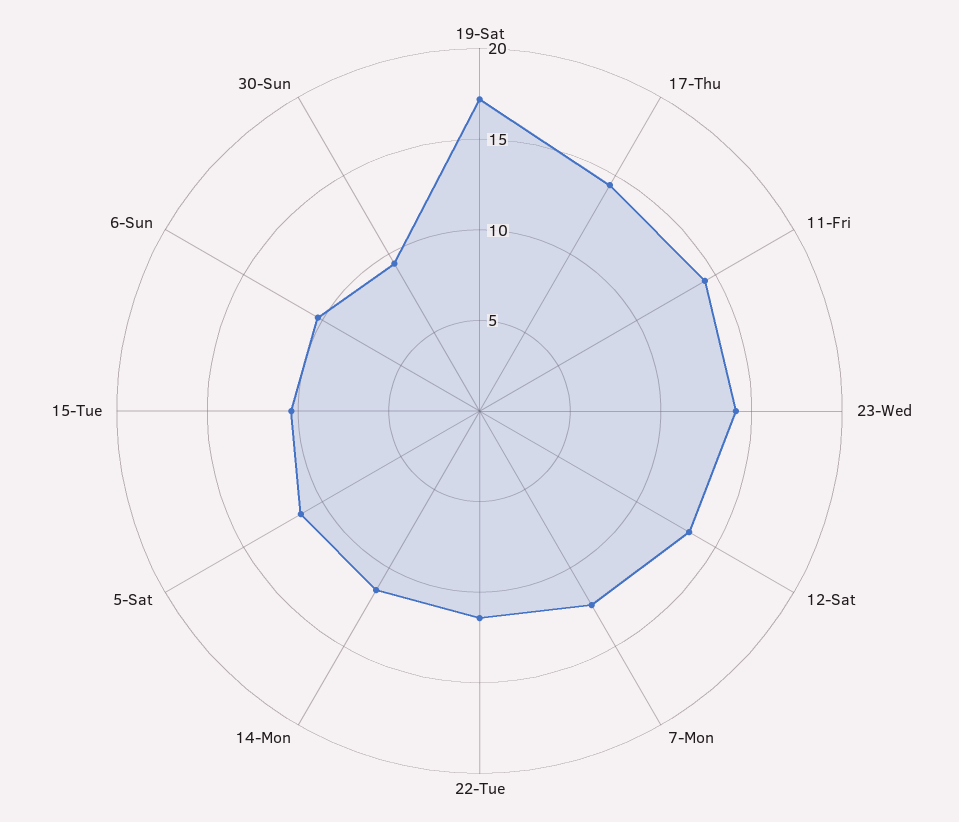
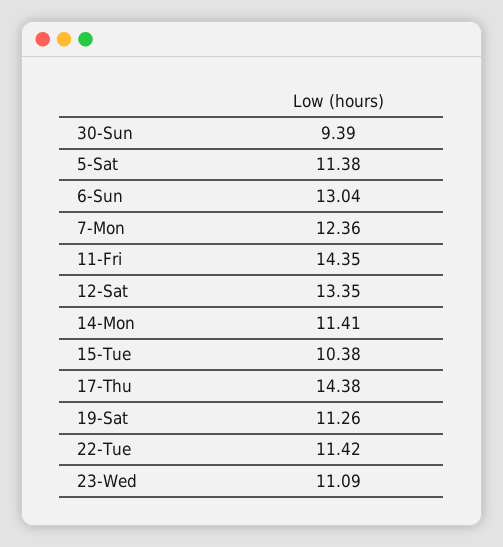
  {
-   "19-Sat": 17,
+   "19-Sat": 11.26,
    "17-Thu": 14.38,
    "11-Fri": 14.35,
-   "23-Wed": 14,
+   "23-Wed": 11.09,
    "12-Sat": 13.35,
    "7-Mon": 12.36,
    "22-Tue": 11.42,
    "14-Mon": 11.41,
    "5-Sat": 11.38,
    "15-Tue": 10.38,
-   "6-Sun": 10,
+   "6-Sun": 13.04,
    "30-Sun": 9.39
  }

